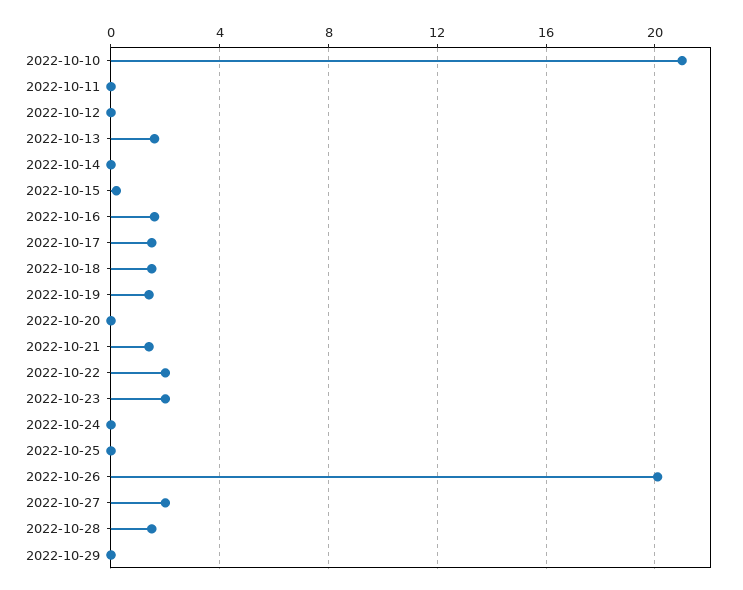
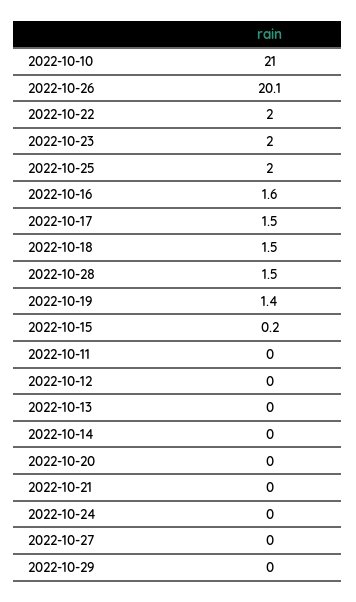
  {
    "2022-10-10": 21,
    "2022-10-11": 0,
    "2022-10-12": 0,
-   "2022-10-13": 1.5,
+   "2022-10-13": 0,
    "2022-10-14": 0,
    "2022-10-15": 0.2,
    "2022-10-16": 1.6,
    "2022-10-17": 1.5,
    "2022-10-18": 1.5,
    "2022-10-19": 1.4,
    "2022-10-20": 0,
-   "2022-10-21": 1.5,
+   "2022-10-21": 0,
    "2022-10-22": 2,
    "2022-10-23": 2,
    "2022-10-24": 0,
-   "2022-10-25": 0,
+   "2022-10-25": 2,
    "2022-10-26": 20.1,
-   "2022-10-27": 2,
+   "2022-10-27": 0,
    "2022-10-28": 1.5,
    "2022-10-29": 0
  }

